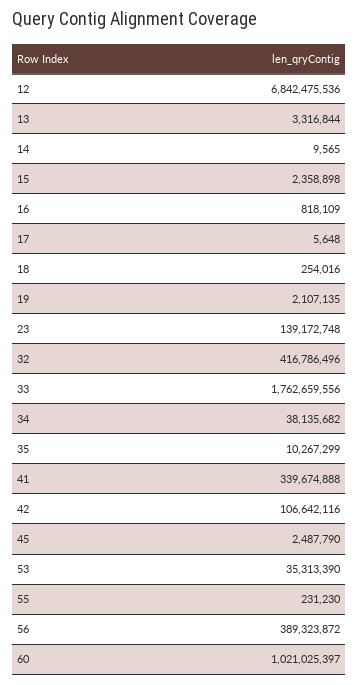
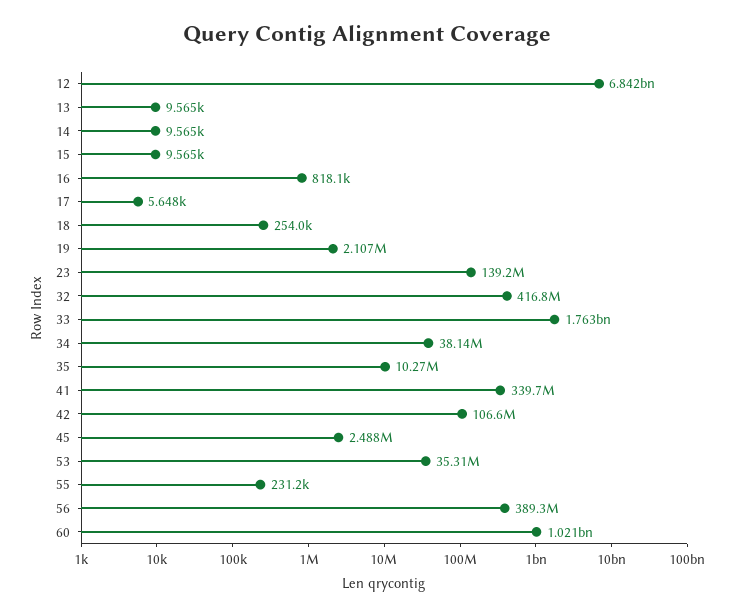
  {
    "12": 6842475536,
-   "13": 3316844,
+   "13": 9565,
    "14": 9565,
-   "15": 2358898,
+   "15": 9565,
    "16": 818109,
    "17": 5648,
    "18": 254016,
    "19": 2107135,
    "23": 139172748,
    "32": 416786496,
    "33": 1762659556,
    "34": 38135682,
    "35": 10267299,
    "41": 339674888,
    "42": 106642116,
    "45": 2487790,
    "53": 35313390,
    "55": 231230,
    "56": 389323872,
    "60": 1021025397
  }

